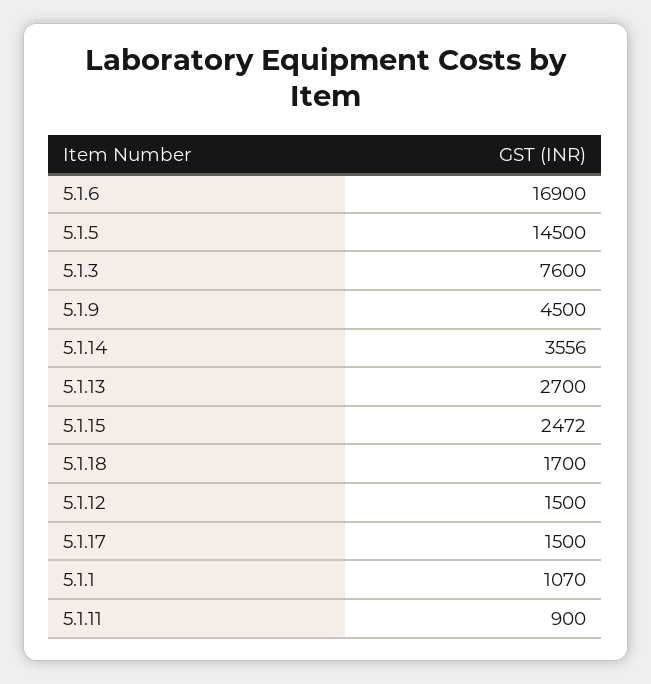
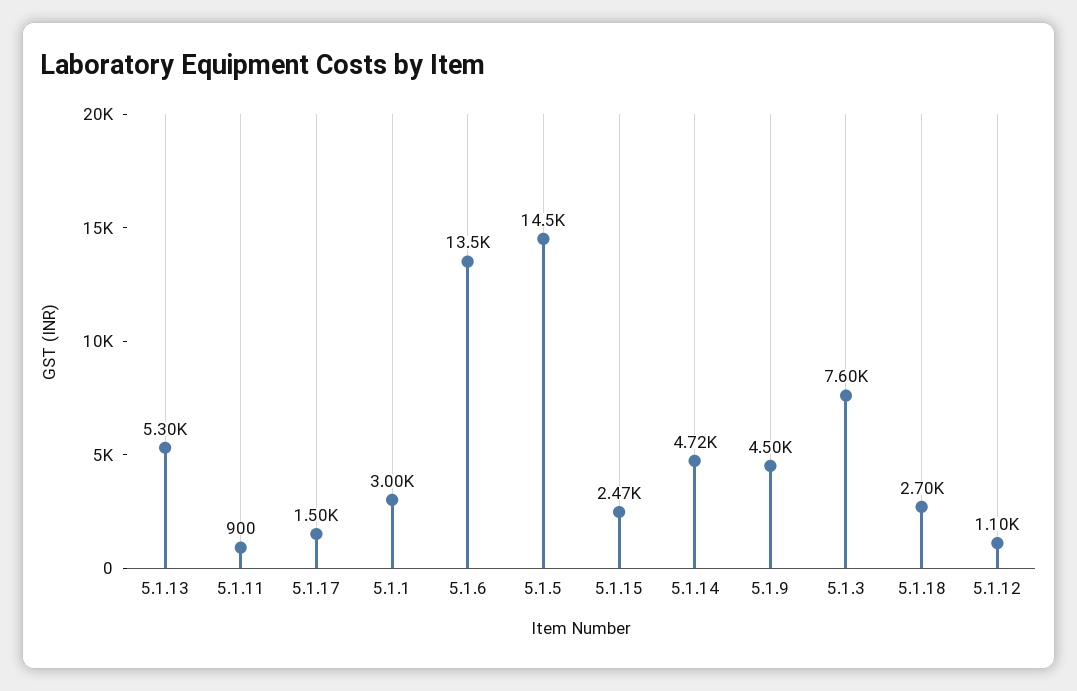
  {
-   "5.1.6": 16900,
+   "5.1.6": 13500,
    "5.1.5": 14500,
    "5.1.3": 7600,
    "5.1.9": 4500,
-   "5.1.14": 3556,
+   "5.1.14": 4720,
-   "5.1.13": 2700,
+   "5.1.13": 5300,
    "5.1.15": 2472,
-   "5.1.18": 1700,
+   "5.1.18": 2700,
-   "5.1.12": 1500,
+   "5.1.12": 1100,
    "5.1.17": 1500,
-   "5.1.1": 1070,
+   "5.1.1": 3000,
    "5.1.11": 900
  }

